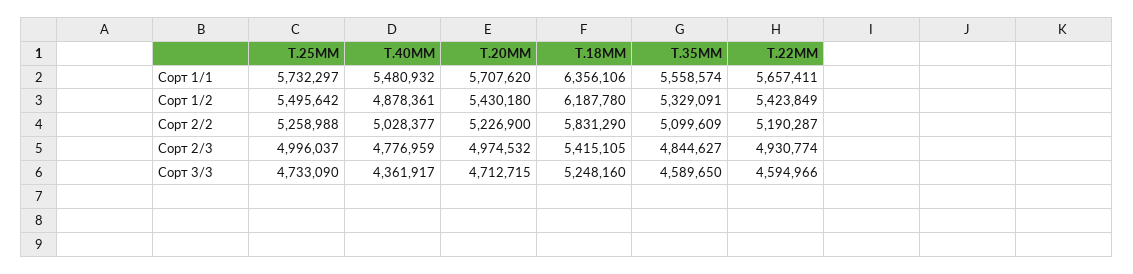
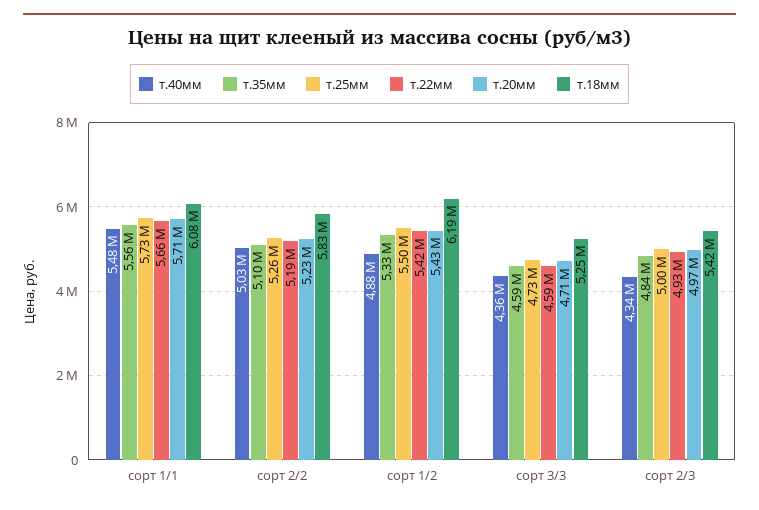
  {
    "Т.25ММ": {
      "Сорт 1/1": 5732297,
      "Сорт 1/2": 5495642,
      "Сорт 2/2": 5258988,
      "Сорт 2/3": 4996037,
      "Сорт 3/3": 4733090
    },
    "Т.40ММ": {
      "Сорт 1/1": 5480932,
      "Сорт 1/2": 4878361,
      "Сорт 2/2": 5028377,
-     "Сорт 2/3": 4776959,
+     "Сорт 2/3": 4340000,
      "Сорт 3/3": 4361917
    },
    "Т.20ММ": {
      "Сорт 1/1": 5707620,
      "Сорт 1/2": 5430180,
      "Сорт 2/2": 5226900,
      "Сорт 2/3": 4974532,
      "Сорт 3/3": 4712715
    },
    "Т.18ММ": {
-     "Сорт 1/1": 6356106,
+     "Сорт 1/1": 6080000,
      "Сорт 1/2": 6187780,
      "Сорт 2/2": 5831290,
      "Сорт 2/3": 5415105,
      "Сорт 3/3": 5248160
    },
    "Т.35ММ": {
      "Сорт 1/1": 5558574,
      "Сорт 1/2": 5329091,
      "Сорт 2/2": 5099609,
      "Сорт 2/3": 4844627,
      "Сорт 3/3": 4589650
    },
    "Т.22ММ": {
      "Сорт 1/1": 5657411,
      "Сорт 1/2": 5423849,
      "Сорт 2/2": 5190287,
      "Сорт 2/3": 4930774,
      "Сорт 3/3": 4594966
    }
  }

